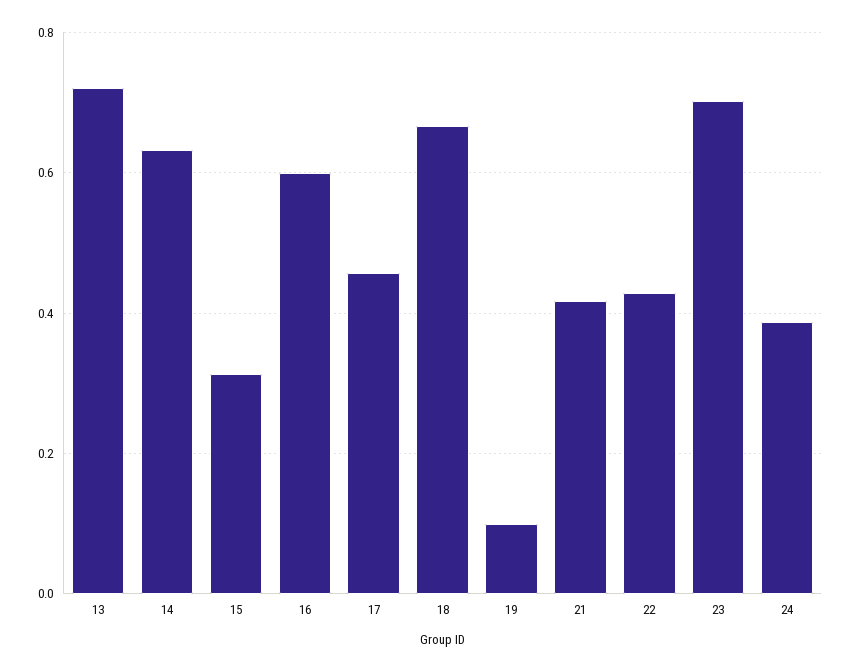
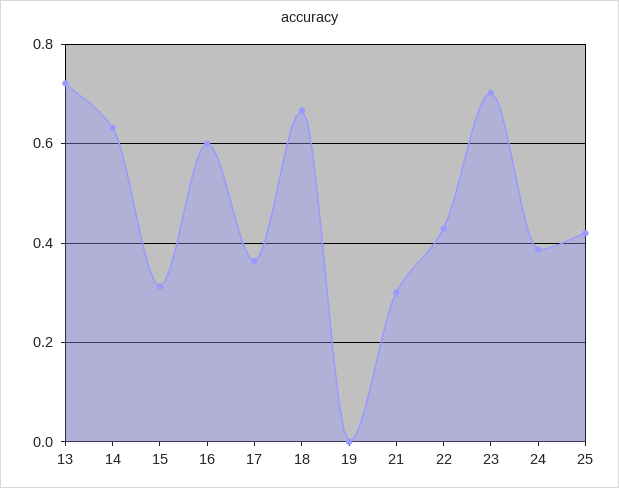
  {
    "13": 0.72,
    "14": 0.64,
    "15": 0.32,
    "16": 0.6,
-   "17": 0.46,
+   "17": 0.36,
    "18": 0.66,
-   "19": 0.1,
+   "19": 0,
-   "21": 0.42,
+   "21": 0.3,
    "22": 0.42,
    "23": 0.7,
-   "24": 0.38
+   "24": 0.38,
+   "25": 0.42
  }

